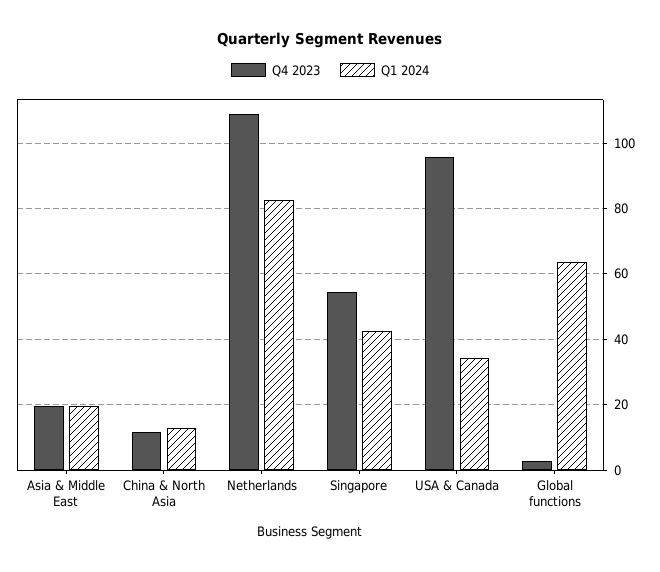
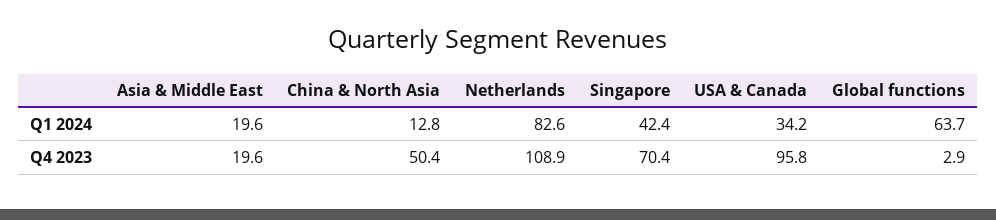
  {
    "Q4 2023": {
      "Asia & Middle East": 19.6,
-     "China & North Asia": 12,
+     "China & North Asia": 50.4,
      "Netherlands": 108.9,
-     "Singapore": 54,
+     "Singapore": 70.4,
      "USA & Canada": 95.8,
      "Global functions": 2.9
    },
    "Q1 2024": {
      "Asia & Middle East": 19.6,
      "China & North Asia": 12.8,
      "Netherlands": 82.6,
      "Singapore": 42.4,
      "USA & Canada": 34.2,
      "Global functions": 63.7
    }
  }

